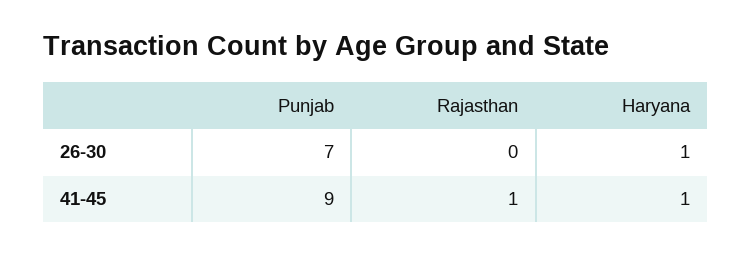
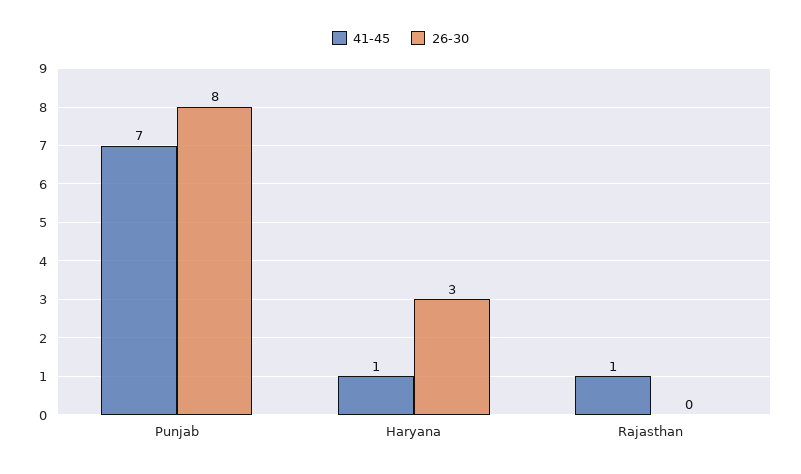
  {
    "26-30": {
-     "Punjab": 7,
+     "Punjab": 8,
      "Rajasthan": 0,
-     "Haryana": 1
+     "Haryana": 3
    },
    "41-45": {
-     "Punjab": 9,
+     "Punjab": 7,
      "Rajasthan": 1,
      "Haryana": 1
    }
  }

